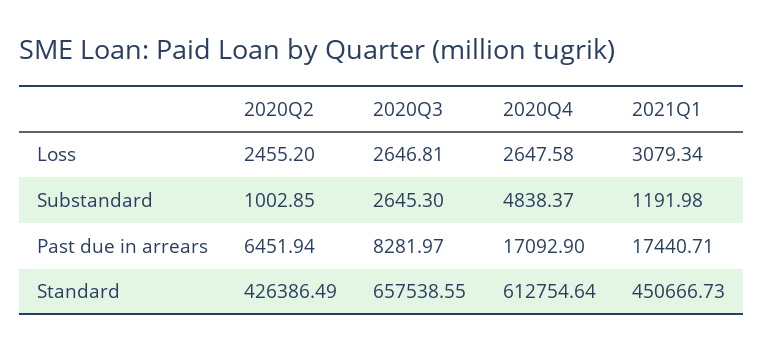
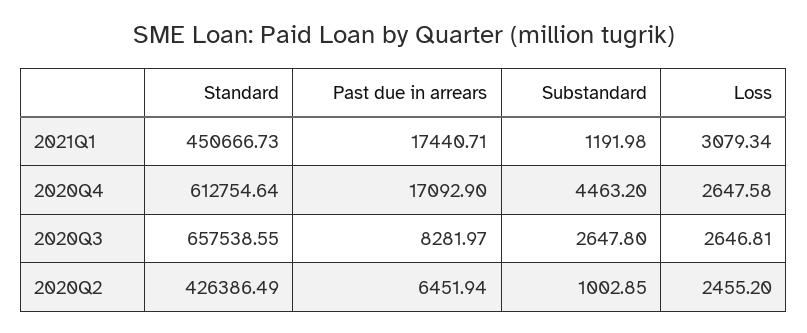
  {
    "2020Q2": {
      "Loss": 2455.2,
      "Substandard": 1002.85,
      "Past due in arrears": 6451.94,
      "Standard": 426386.49
    },
    "2020Q3": {
      "Loss": 2646.81,
-     "Substandard": 2645.3,
+     "Substandard": 2647.8,
      "Past due in arrears": 8281.97,
      "Standard": 657538.55
    },
    "2020Q4": {
      "Loss": 2647.58,
-     "Substandard": 4838.37,
+     "Substandard": 4463.2,
      "Past due in arrears": 17092.9,
      "Standard": 612754.64
    },
    "2021Q1": {
      "Loss": 3079.34,
      "Substandard": 1191.98,
      "Past due in arrears": 17440.71,
      "Standard": 450666.73
    }
  }

